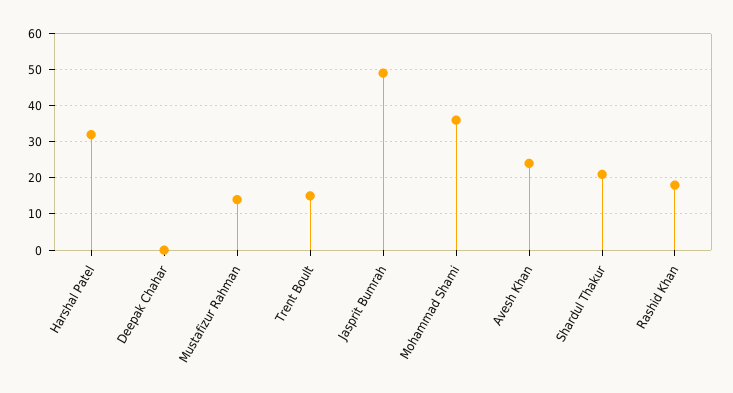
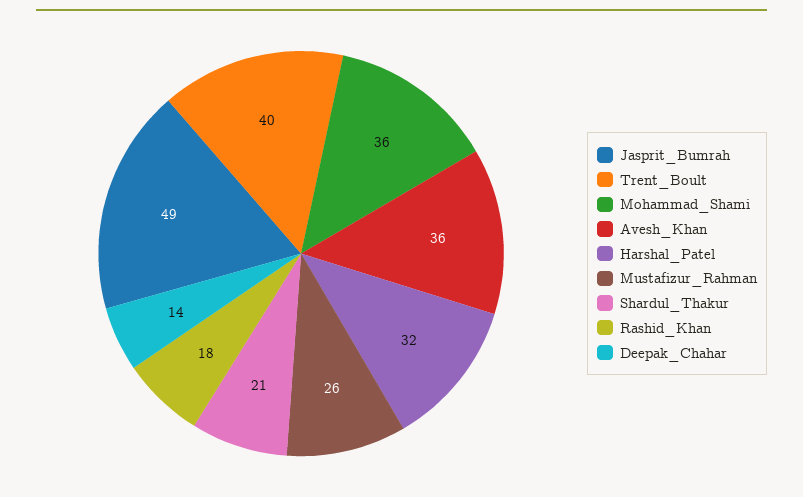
  {
    "Harshal Patel": 32,
-   "Deepak Chahar": 0,
+   "Deepak Chahar": 14,
-   "Mustafizur Rahman": 15,
+   "Mustafizur Rahman": 26,
-   "Trent Boult": 15,
+   "Trent Boult": 40,
    "Jasprit Bumrah": 49,
    "Mohammad Shami": 36,
-   "Avesh Khan": 25,
+   "Avesh Khan": 36,
    "Shardul Thakur": 21,
    "Rashid Khan": 18
  }

